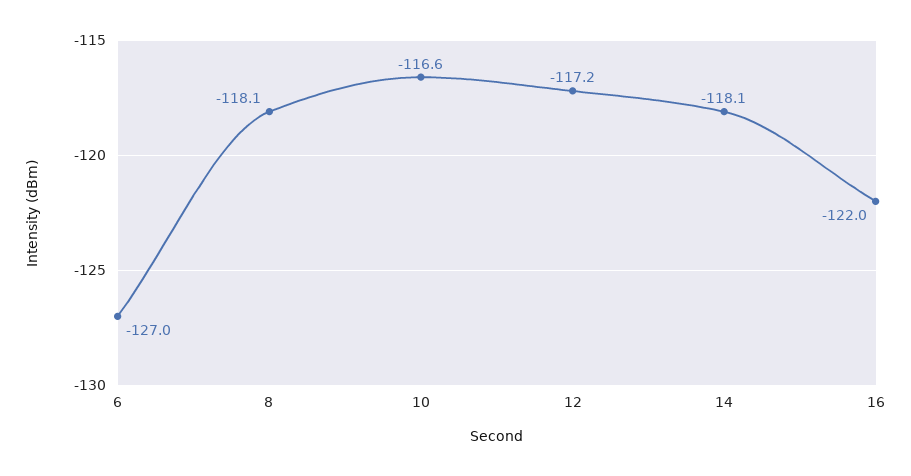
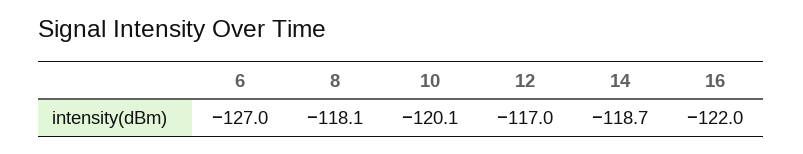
  {
    "6": -127,
    "8": -118.1,
-   "10": -116.6,
+   "10": -120.1,
-   "12": -117.2,
+   "12": -117,
-   "14": -118.1,
+   "14": -118.7,
    "16": -122
  }

